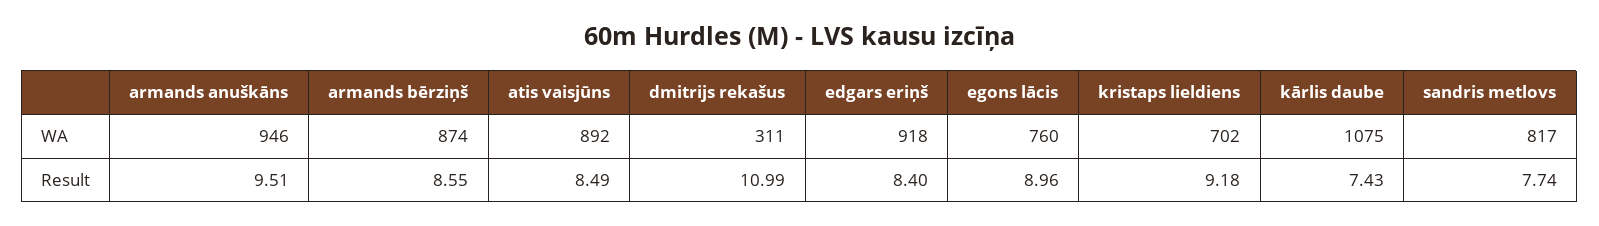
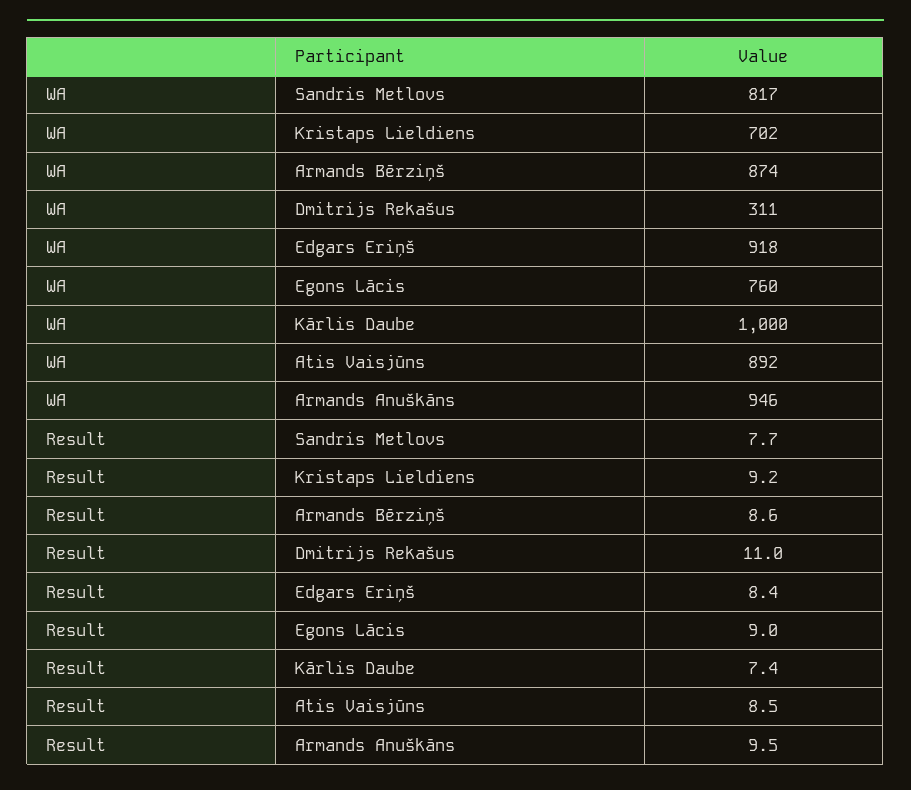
  {
    "armands anuškāns": {
      "WA": 946,
      "Result": 9.51
    },
    "armands bērziņš": {
      "WA": 874,
      "Result": 8.55
    },
    "atis vaisjūns": {
      "WA": 892,
      "Result": 8.49
    },
    "dmitrijs rekašus": {
      "WA": 311,
      "Result": 10.99
    },
    "edgars eriņš": {
      "WA": 918,
      "Result": 8.4
    },
    "egons lācis": {
      "WA": 760,
      "Result": 8.96
    },
    "kristaps lieldiens": {
      "WA": 702,
      "Result": 9.18
    },
    "kārlis daube": {
-     "WA": 1075,
+     "WA": 1000,
      "Result": 7.43
    },
    "sandris metlovs": {
      "WA": 817,
      "Result": 7.74
    }
  }

